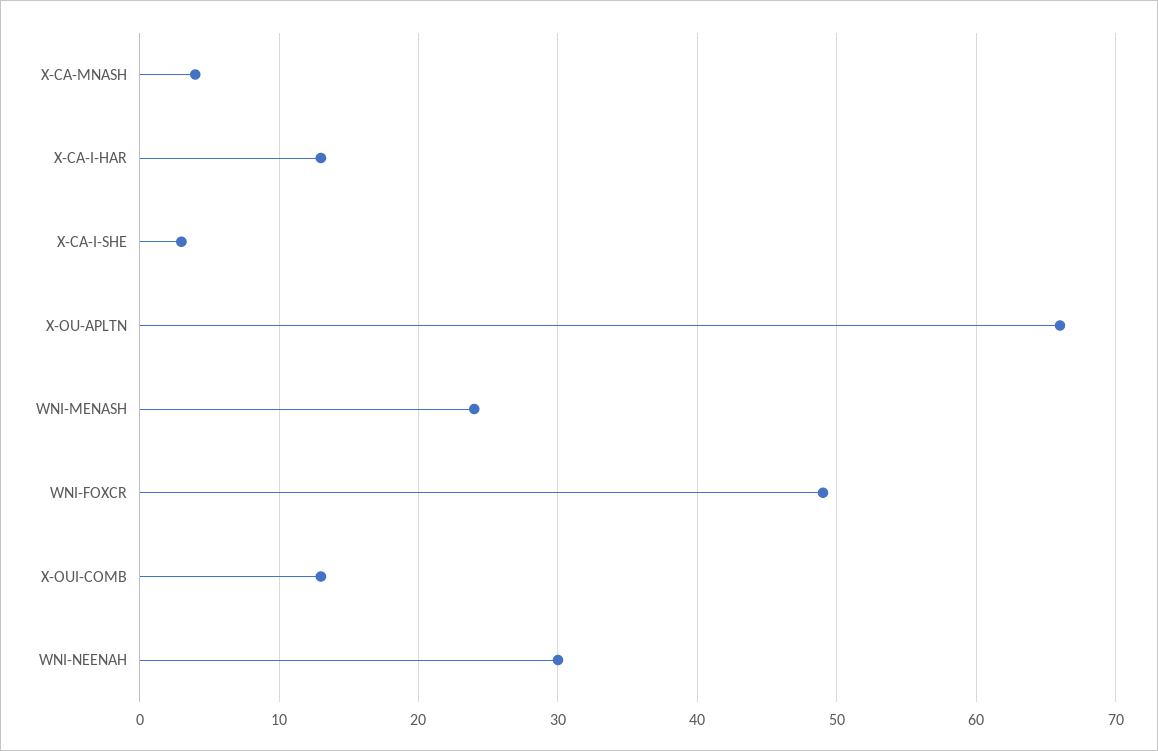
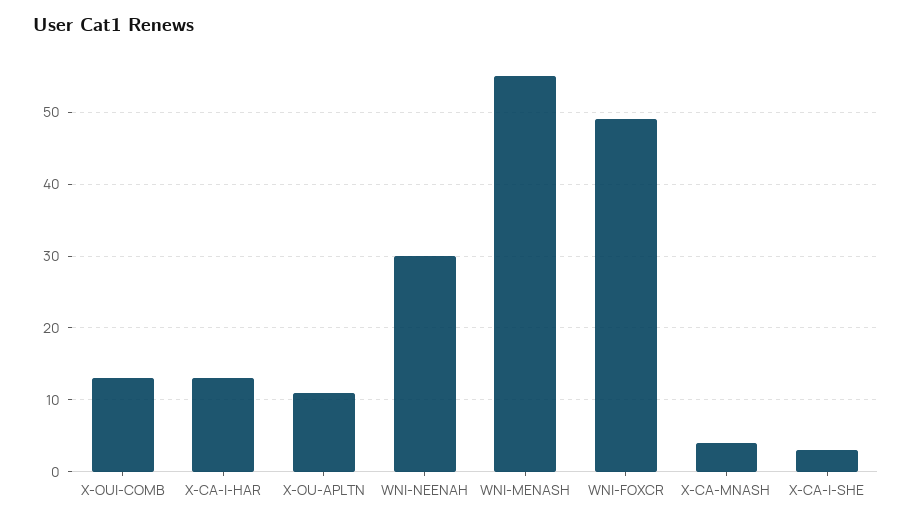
  {
    "X-CA-MNASH": 4,
    "X-CA-I-HAR": 13,
    "X-CA-I-SHE": 3,
-   "X-OU-APLTN": 66,
+   "X-OU-APLTN": 11,
-   "WNI-MENASH": 24,
+   "WNI-MENASH": 55,
    "WNI-FOXCR": 49,
    "X-OUI-COMB": 13,
    "WNI-NEENAH": 30
  }

